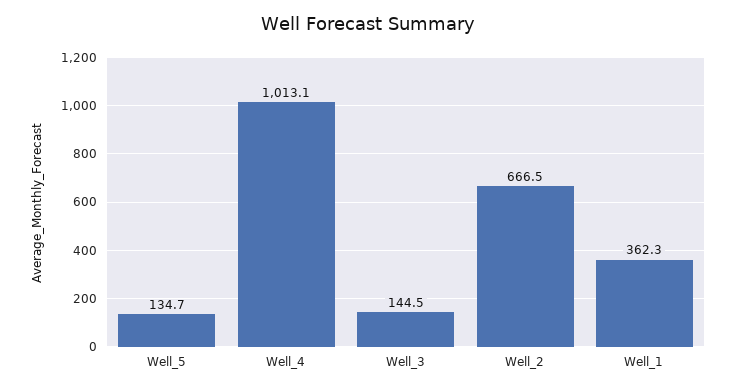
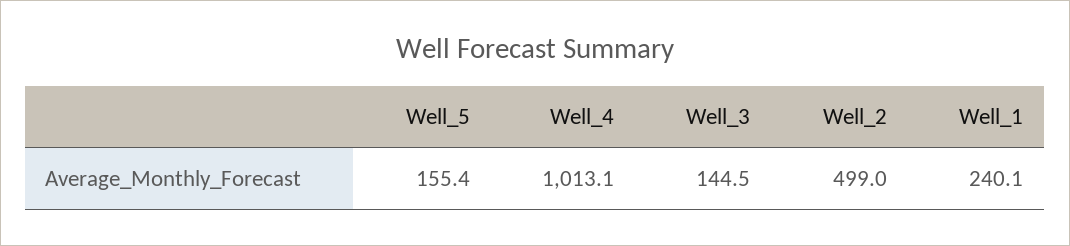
  {
-   "Well_5": 134.7,
+   "Well_5": 155.4,
    "Well_4": 1013.1,
    "Well_3": 144.5,
-   "Well_2": 666.5,
+   "Well_2": 499,
-   "Well_1": 362.3
+   "Well_1": 240.1
  }

